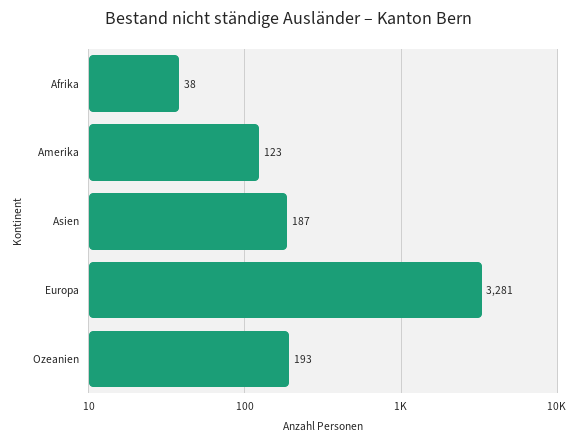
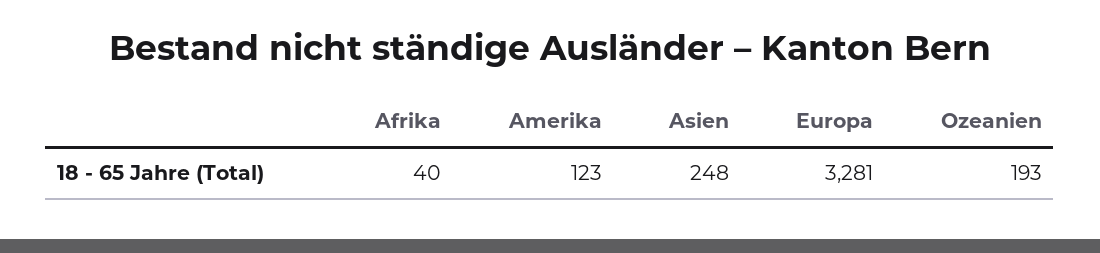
  {
-   "Afrika": 38,
+   "Afrika": 40,
    "Amerika": 123,
-   "Asien": 187,
+   "Asien": 248,
    "Europa": 3281,
    "Ozeanien": 193
  }

